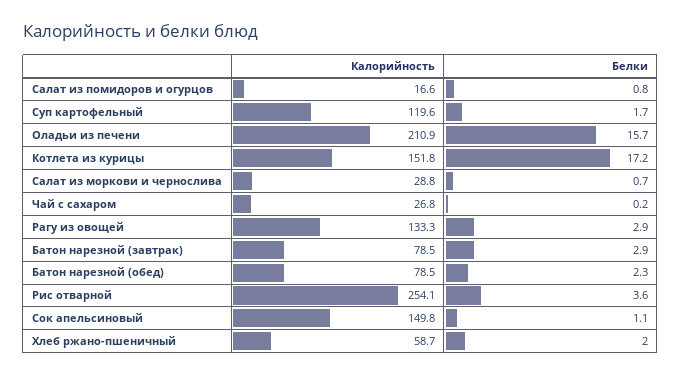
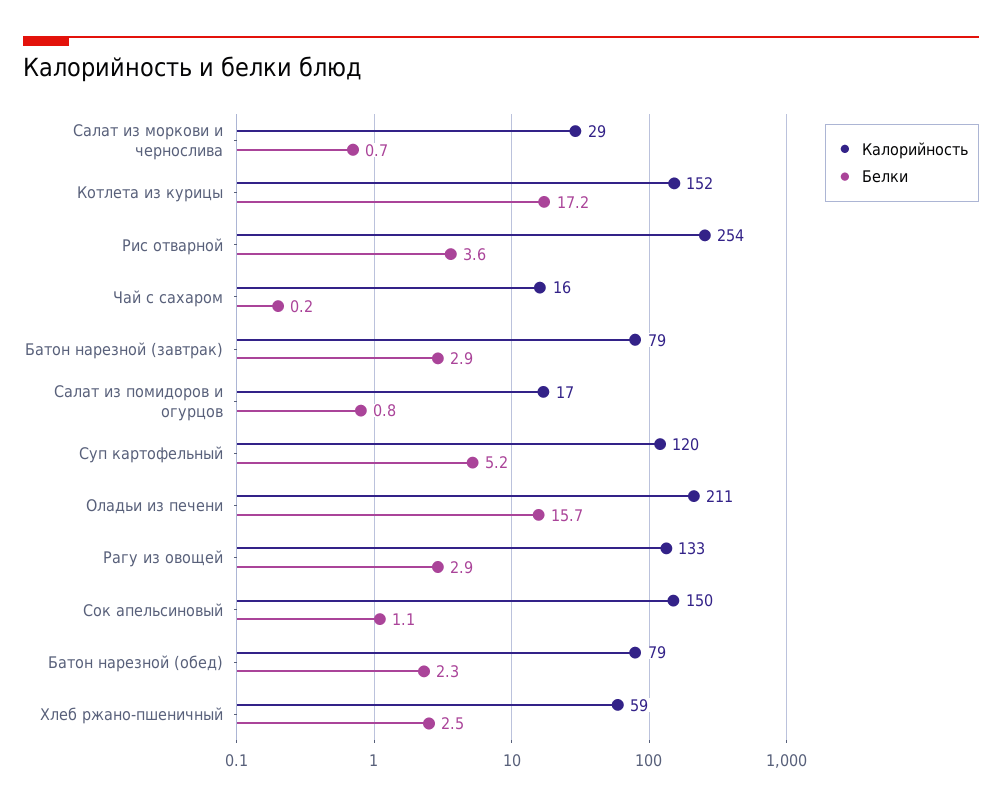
  {
    "Калорийность": {
      "Салат из помидоров и огурцов": 16.6,
      "Суп картофельный": 119.6,
      "Оладьи из печени": 210.9,
      "Котлета из курицы": 151.8,
      "Салат из моркови и чернослива": 28.8,
-     "Чай с сахаром": 26.8,
+     "Чай с сахаром": 16,
      "Рагу из овощей": 133.3,
      "Батон нарезной (завтрак)": 78.5,
      "Батон нарезной (обед)": 78.5,
      "Рис отварной": 254.1,
      "Сок апельсиновый": 149.8,
      "Хлеб ржано-пшеничный": 58.7
    },
    "Белки": {
      "Салат из помидоров и огурцов": 0.8,
-     "Суп картофельный": 1.7,
+     "Суп картофельный": 5.2,
      "Оладьи из печени": 15.7,
      "Котлета из курицы": 17.2,
      "Салат из моркови и чернослива": 0.7,
      "Чай с сахаром": 0.2,
      "Рагу из овощей": 2.9,
      "Батон нарезной (завтрак)": 2.9,
      "Батон нарезной (обед)": 2.3,
      "Рис отварной": 3.6,
      "Сок апельсиновый": 1.1,
-     "Хлеб ржано-пшеничный": 2
+     "Хлеб ржано-пшеничный": 2.5
    }
  }

